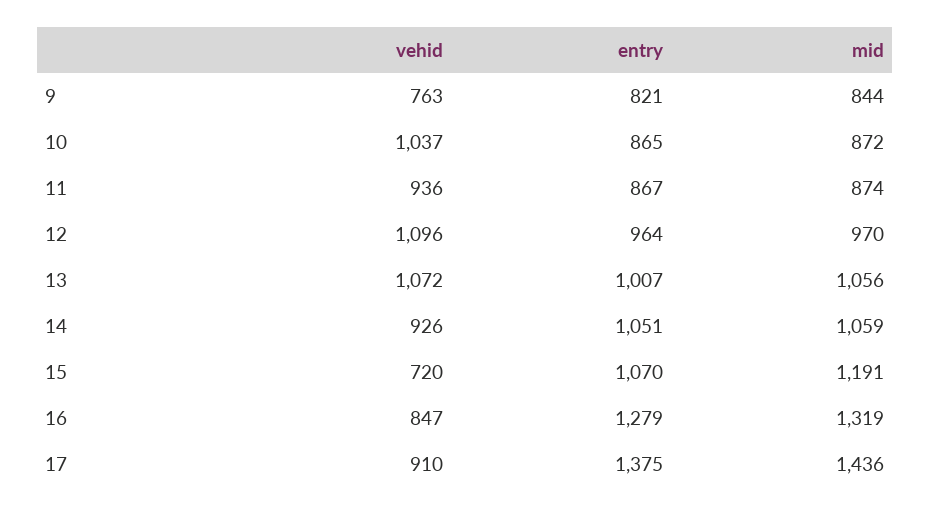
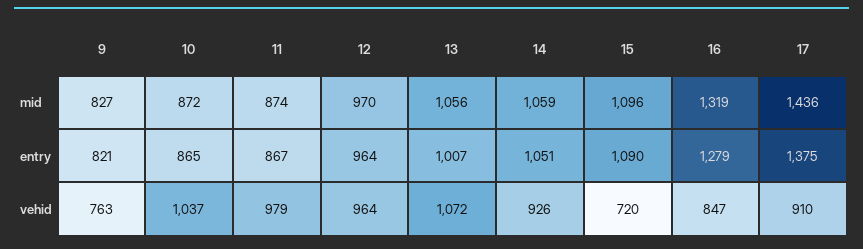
  {
    "vehid": {
      "9": 763,
      "10": 1037,
-     "11": 936,
+     "11": 979,
-     "12": 1096,
+     "12": 964,
      "13": 1072,
      "14": 926,
      "15": 720,
      "16": 847,
      "17": 910
    },
    "entry": {
      "9": 821,
      "10": 865,
      "11": 867,
      "12": 964,
      "13": 1007,
      "14": 1051,
-     "15": 1070,
+     "15": 1090,
      "16": 1279,
      "17": 1375
    },
    "mid": {
-     "9": 844,
+     "9": 827,
      "10": 872,
      "11": 874,
      "12": 970,
      "13": 1056,
      "14": 1059,
-     "15": 1191,
+     "15": 1096,
      "16": 1319,
      "17": 1436
    }
  }

